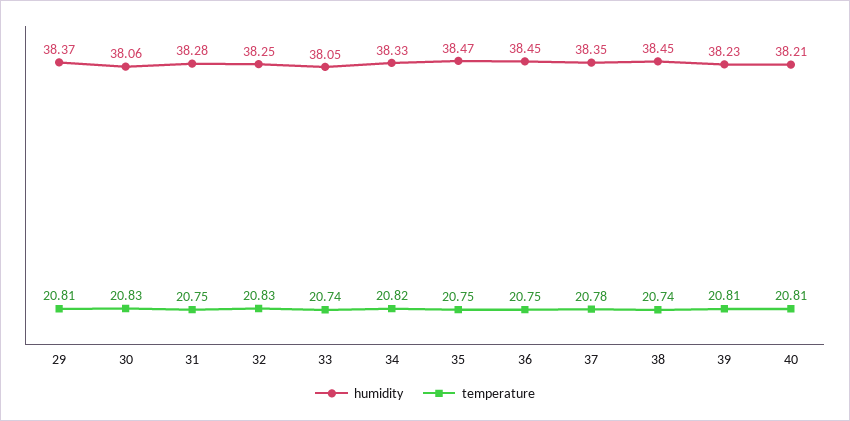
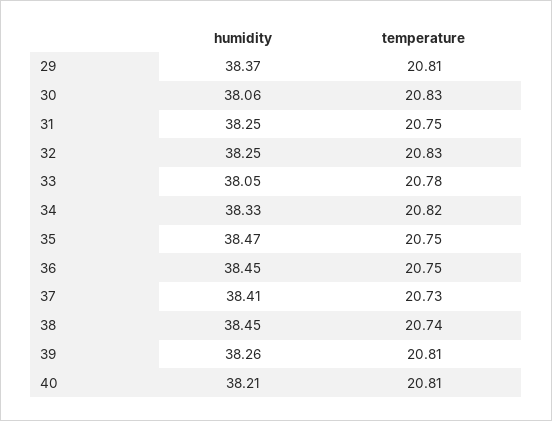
  {
    "humidity": {
      "29": 38.37,
      "30": 38.06,
-     "31": 38.28,
+     "31": 38.25,
      "32": 38.25,
      "33": 38.05,
      "34": 38.33,
      "35": 38.47,
      "36": 38.45,
-     "37": 38.35,
+     "37": 38.41,
      "38": 38.45,
-     "39": 38.23,
+     "39": 38.26,
      "40": 38.21
    },
    "temperature": {
      "29": 20.81,
      "30": 20.83,
      "31": 20.75,
      "32": 20.83,
-     "33": 20.74,
+     "33": 20.78,
      "34": 20.82,
      "35": 20.75,
      "36": 20.75,
-     "37": 20.78,
+     "37": 20.73,
      "38": 20.74,
      "39": 20.81,
      "40": 20.81
    }
  }

